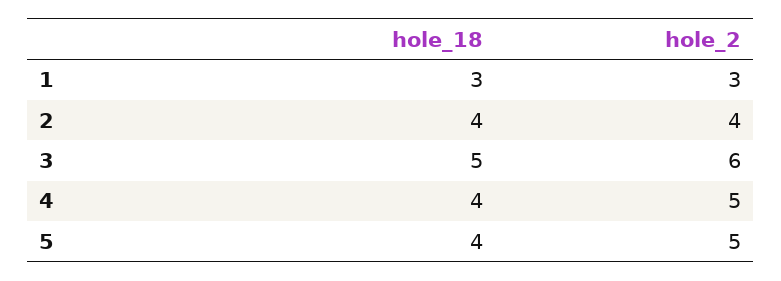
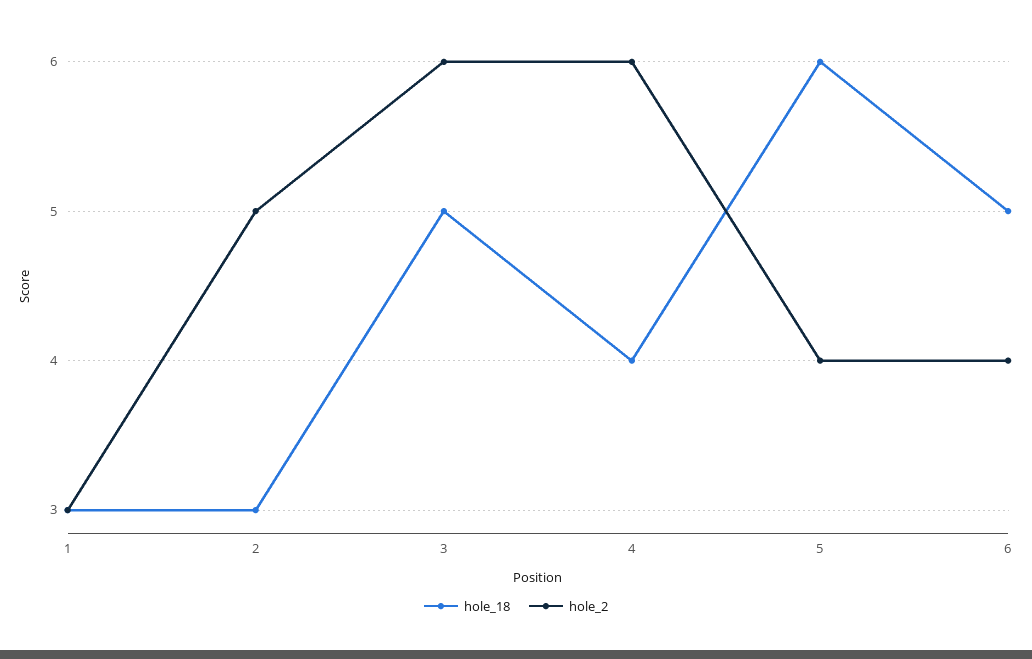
  {
    "hole_18": {
      "1": 3,
-     "2": 4,
+     "2": 3,
      "3": 5,
      "4": 4,
-     "5": 4
+     "5": 6,
+     "6": 5
    },
    "hole_2": {
      "1": 3,
-     "2": 4,
+     "2": 5,
      "3": 6,
-     "4": 5,
+     "4": 6,
-     "5": 5
+     "5": 4,
+     "6": 4
    }
  }

